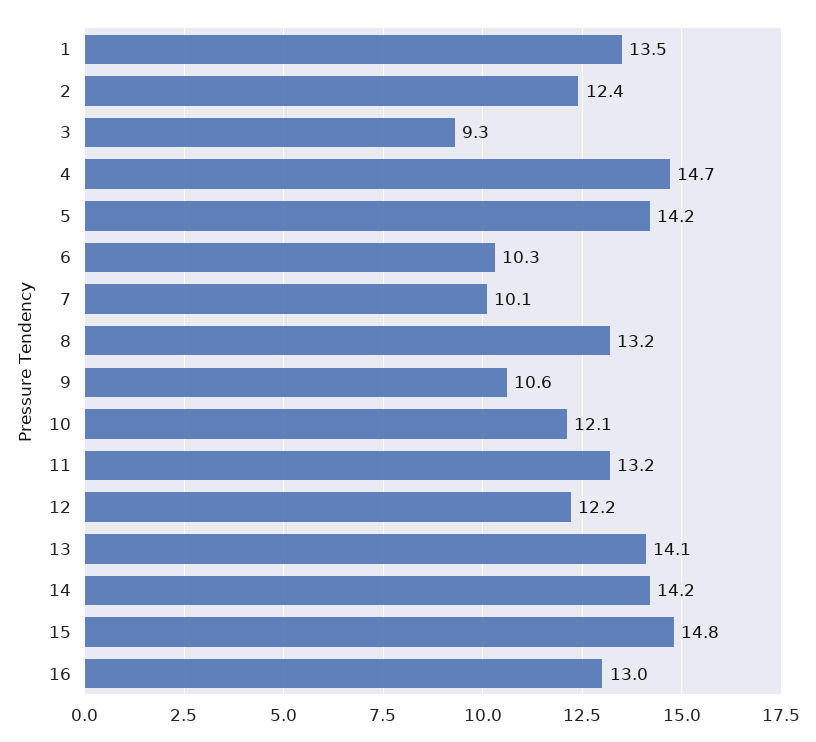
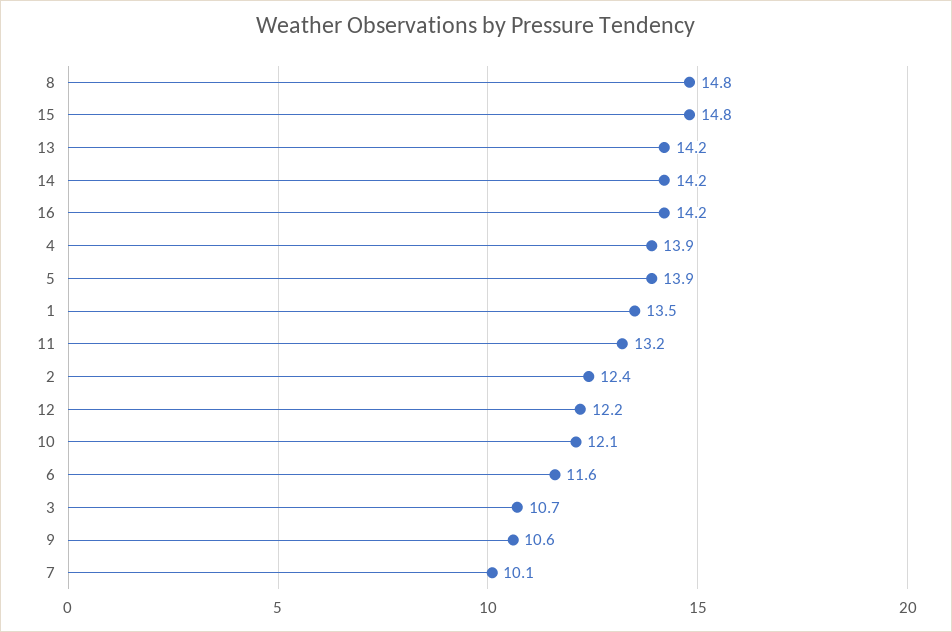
  {
    "1": 13.5,
    "2": 12.4,
-   "3": 9.3,
+   "3": 10.7,
-   "4": 14.7,
+   "4": 13.9,
-   "5": 14.2,
+   "5": 13.9,
-   "6": 10.3,
+   "6": 11.6,
    "7": 10.1,
-   "8": 13.2,
+   "8": 14.8,
    "9": 10.6,
    "10": 12.1,
    "11": 13.2,
    "12": 12.2,
-   "13": 14.1,
+   "13": 14.2,
    "14": 14.2,
    "15": 14.8,
-   "16": 13
+   "16": 14.2
  }

